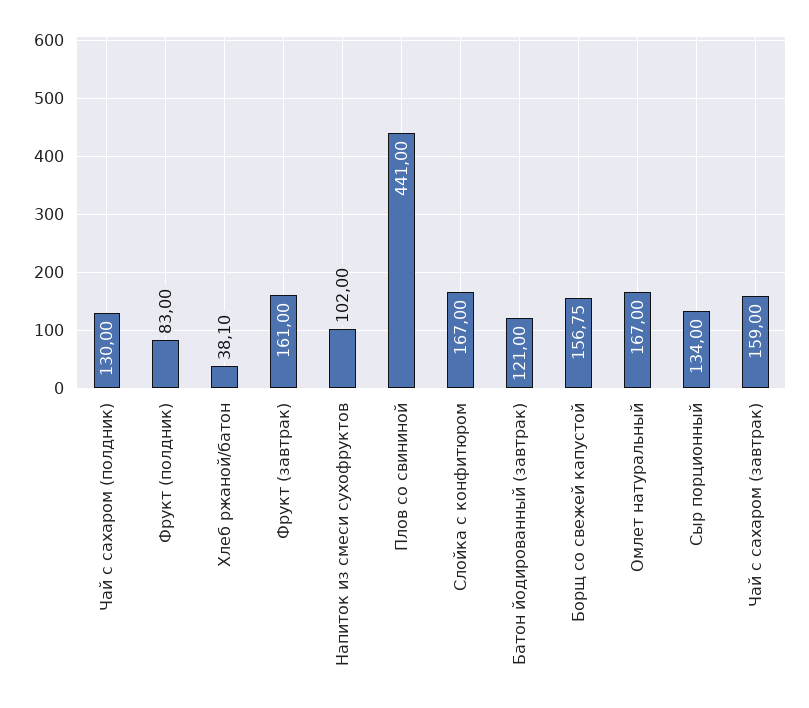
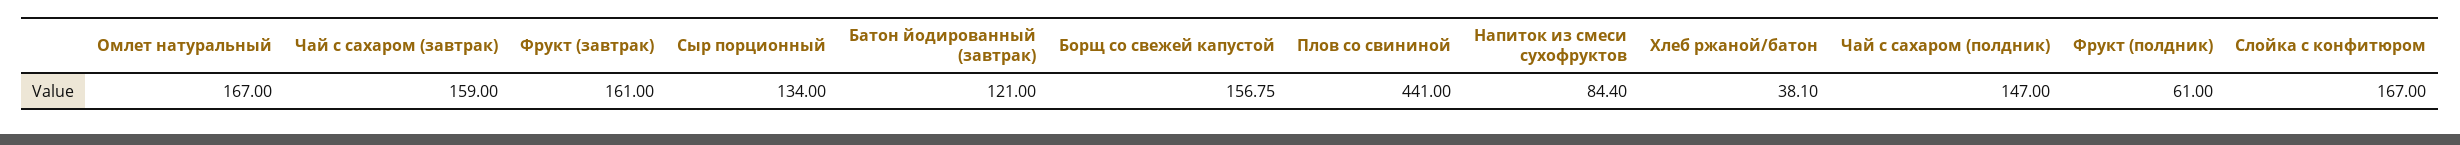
  {
-   "Чай с сахаром (полдник)": 130,
+   "Чай с сахаром (полдник)": 147,
-   "Фрукт (полдник)": 83,
+   "Фрукт (полдник)": 61,
    "Хлеб ржаной/батон": 38.1,
    "Фрукт (завтрак)": 161,
-   "Напиток из смеси сухофруктов": 102,
+   "Напиток из смеси сухофруктов": 84.4,
    "Плов со свининой": 441,
    "Слойка с конфитюром": 167,
    "Батон йодированный (завтрак)": 121,
    "Борщ со свежей капустой": 156.75,
    "Омлет натуральный": 167,
    "Сыр порционный": 134,
    "Чай с сахаром (завтрак)": 159
  }

